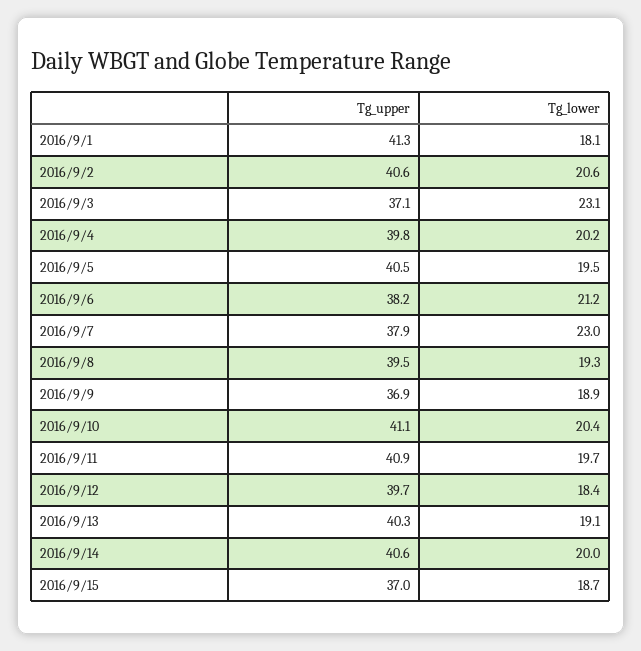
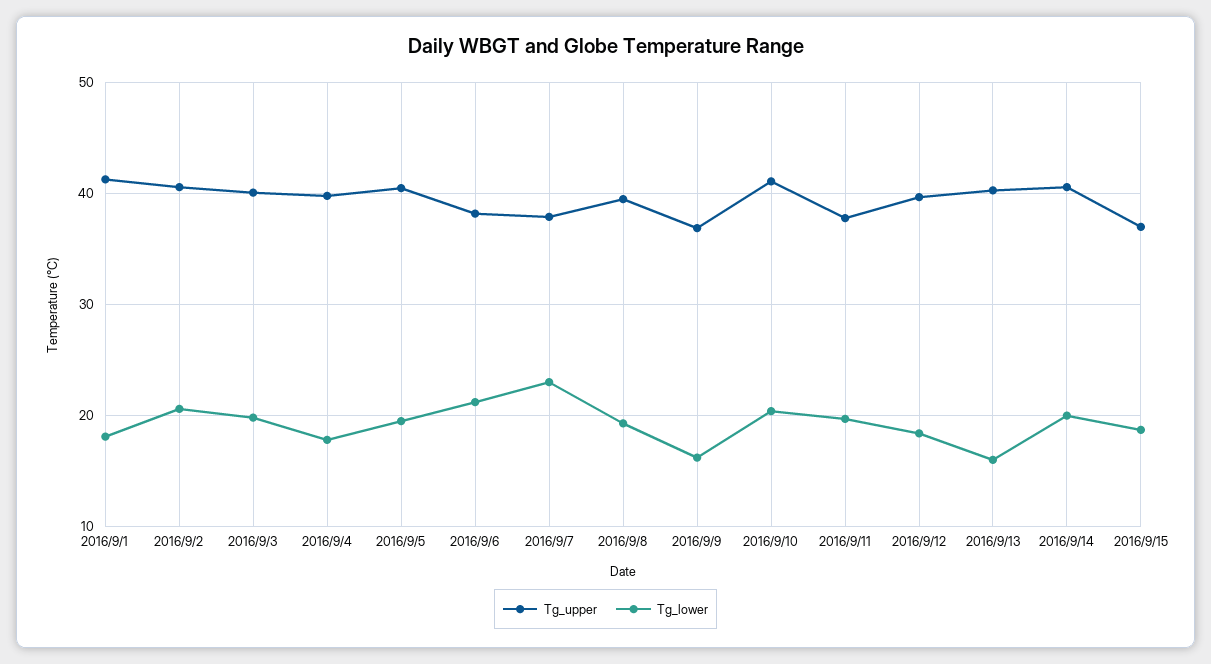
  {
    "Tg_upper": {
      "2016/9/1": 41.3,
      "2016/9/2": 40.6,
-     "2016/9/3": 37.1,
+     "2016/9/3": 40,
      "2016/9/4": 39.8,
      "2016/9/5": 40.5,
      "2016/9/6": 38.2,
      "2016/9/7": 37.9,
      "2016/9/8": 39.5,
      "2016/9/9": 36.9,
      "2016/9/10": 41.1,
-     "2016/9/11": 40.9,
+     "2016/9/11": 38,
      "2016/9/12": 39.7,
      "2016/9/13": 40.3,
      "2016/9/14": 40.6,
      "2016/9/15": 37
    },
    "Tg_lower": {
      "2016/9/1": 18.1,
      "2016/9/2": 20.6,
-     "2016/9/3": 23.1,
+     "2016/9/3": 20,
-     "2016/9/4": 20.2,
+     "2016/9/4": 18,
      "2016/9/5": 19.5,
      "2016/9/6": 21.2,
      "2016/9/7": 23,
      "2016/9/8": 19.3,
-     "2016/9/9": 18.9,
+     "2016/9/9": 16,
      "2016/9/10": 20.4,
      "2016/9/11": 19.7,
      "2016/9/12": 18.4,
-     "2016/9/13": 19.1,
+     "2016/9/13": 16,
      "2016/9/14": 20,
      "2016/9/15": 18.7
    }
  }

